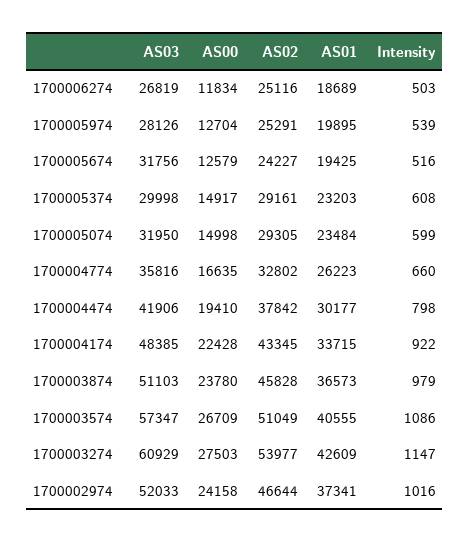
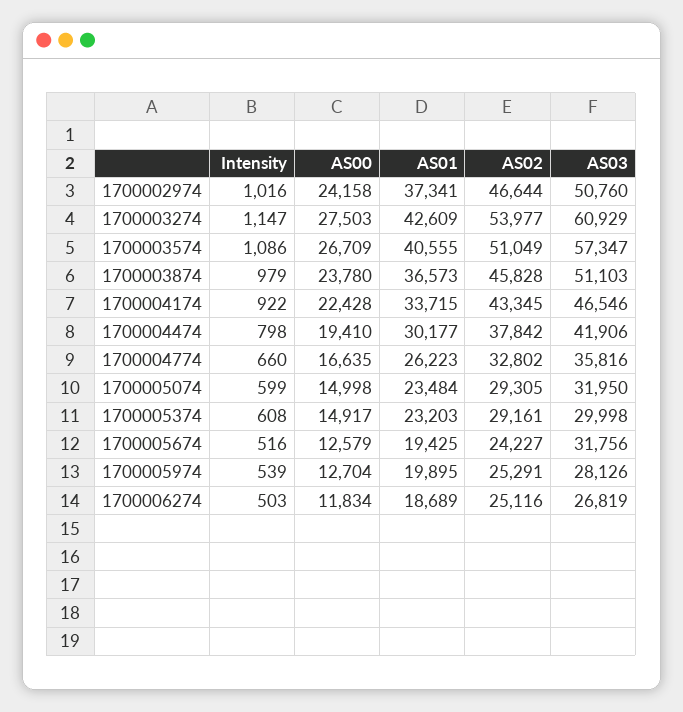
  {
    "AS03": {
      "1700006274": 26819,
      "1700005974": 28126,
      "1700005674": 31756,
      "1700005374": 29998,
      "1700005074": 31950,
      "1700004774": 35816,
      "1700004474": 41906,
-     "1700004174": 48385,
+     "1700004174": 46546,
      "1700003874": 51103,
      "1700003574": 57347,
      "1700003274": 60929,
-     "1700002974": 52033
+     "1700002974": 50760
    },
    "AS00": {
      "1700006274": 11834,
      "1700005974": 12704,
      "1700005674": 12579,
      "1700005374": 14917,
      "1700005074": 14998,
      "1700004774": 16635,
      "1700004474": 19410,
      "1700004174": 22428,
      "1700003874": 23780,
      "1700003574": 26709,
      "1700003274": 27503,
      "1700002974": 24158
    },
    "AS02": {
      "1700006274": 25116,
      "1700005974": 25291,
      "1700005674": 24227,
      "1700005374": 29161,
      "1700005074": 29305,
      "1700004774": 32802,
      "1700004474": 37842,
      "1700004174": 43345,
      "1700003874": 45828,
      "1700003574": 51049,
      "1700003274": 53977,
      "1700002974": 46644
    },
    "AS01": {
      "1700006274": 18689,
      "1700005974": 19895,
      "1700005674": 19425,
      "1700005374": 23203,
      "1700005074": 23484,
      "1700004774": 26223,
      "1700004474": 30177,
      "1700004174": 33715,
      "1700003874": 36573,
      "1700003574": 40555,
      "1700003274": 42609,
      "1700002974": 37341
    },
    "Intensity": {
      "1700006274": 503,
      "1700005974": 539,
      "1700005674": 516,
      "1700005374": 608,
      "1700005074": 599,
      "1700004774": 660,
      "1700004474": 798,
      "1700004174": 922,
      "1700003874": 979,
      "1700003574": 1086,
      "1700003274": 1147,
      "1700002974": 1016
    }
  }

